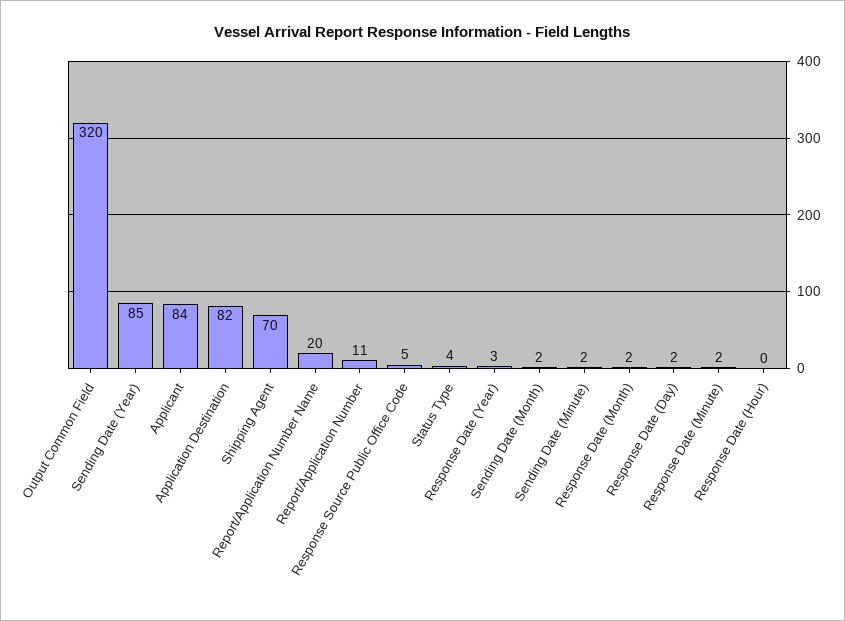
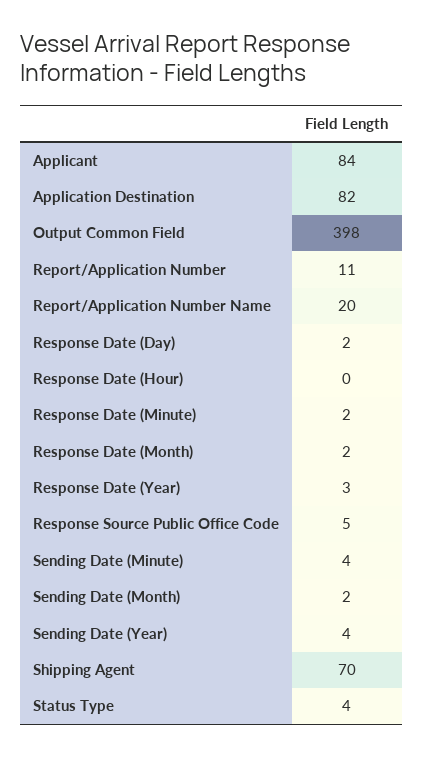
  {
-   "Output Common Field": 320,
+   "Output Common Field": 398,
-   "Sending Date (Year)": 85,
+   "Sending Date (Year)": 4,
    "Applicant": 84,
    "Application Destination": 82,
    "Shipping Agent": 70,
    "Report/Application Number Name": 20,
    "Report/Application Number": 11,
    "Response Source Public Office Code": 5,
    "Status Type": 4,
    "Response Date (Year)": 3,
    "Sending Date (Month)": 2,
-   "Sending Date (Minute)": 2,
+   "Sending Date (Minute)": 4,
    "Response Date (Month)": 2,
    "Response Date (Day)": 2,
    "Response Date (Minute)": 2,
    "Response Date (Hour)": 0
  }

